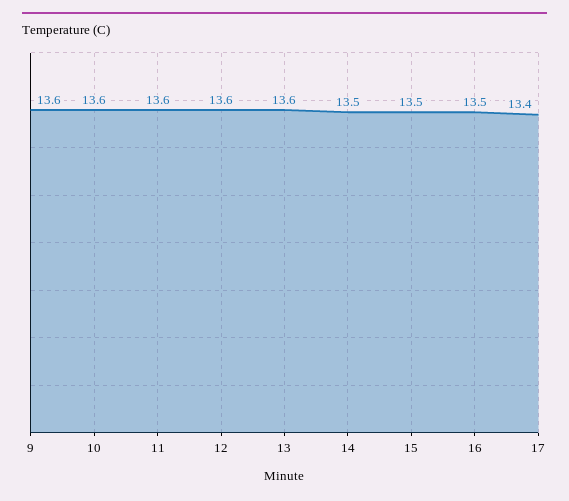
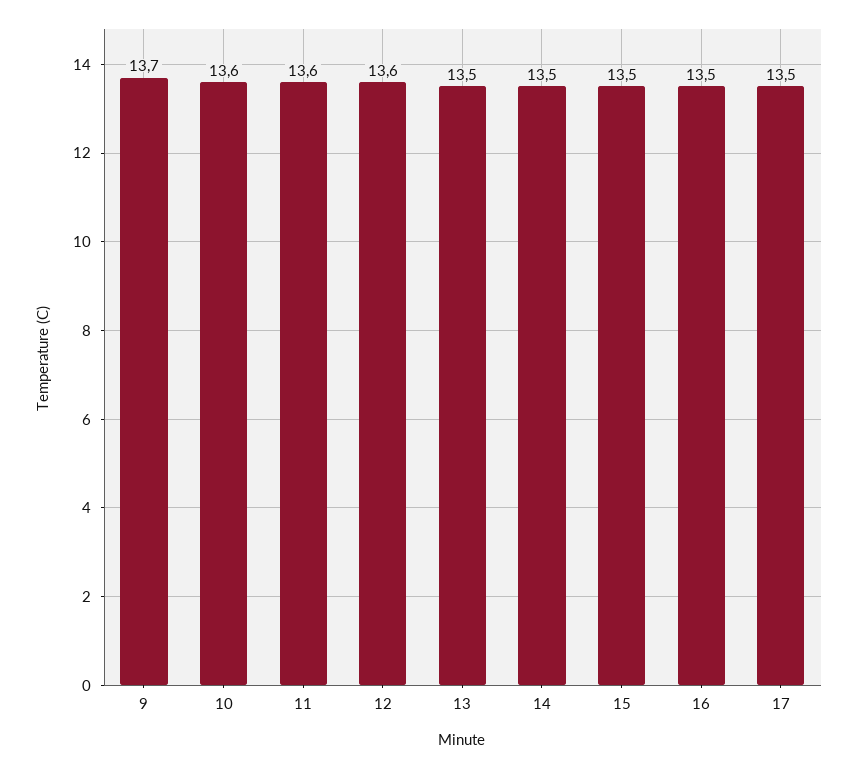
  {
-   "9": 13.6,
+   "9": 13.7,
    "10": 13.6,
    "11": 13.6,
    "12": 13.6,
-   "13": 13.6,
+   "13": 13.5,
    "14": 13.5,
    "15": 13.5,
    "16": 13.5,
-   "17": 13.4
+   "17": 13.5
  }

